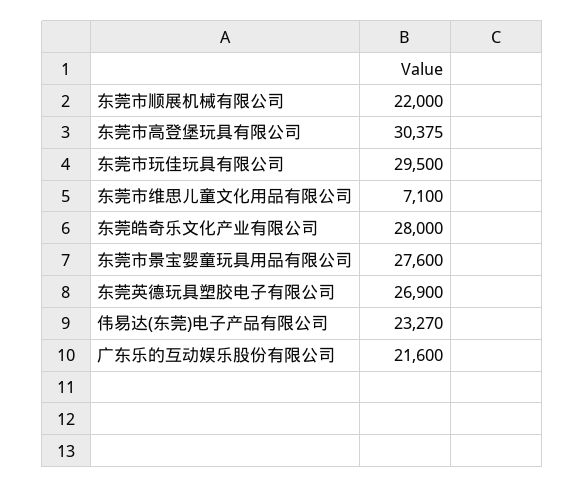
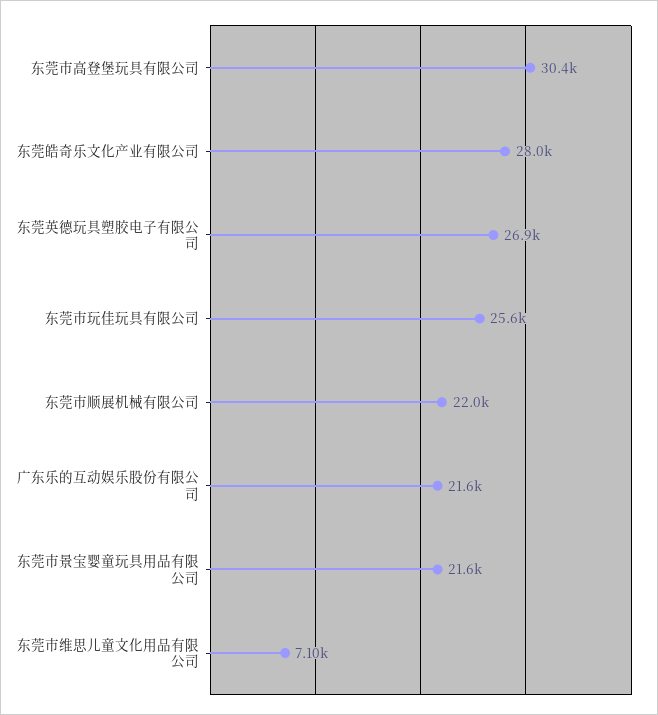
  {
    "东莞市顺展机械有限公司": 22000,
    "东莞市高登堡玩具有限公司": 30375,
-   "东莞市玩佳玩具有限公司": 29500,
+   "东莞市玩佳玩具有限公司": 25600,
    "东莞市维思儿童文化用品有限公司": 7100,
    "东莞皓奇乐文化产业有限公司": 28000,
-   "东莞市景宝婴童玩具用品有限公司": 27600,
+   "东莞市景宝婴童玩具用品有限公司": 21600,
    "东莞英德玩具塑胶电子有限公司": 26900,
-   "伟易达(东莞)电子产品有限公司": 23270,
    "广东乐的互动娱乐股份有限公司": 21600
  }

